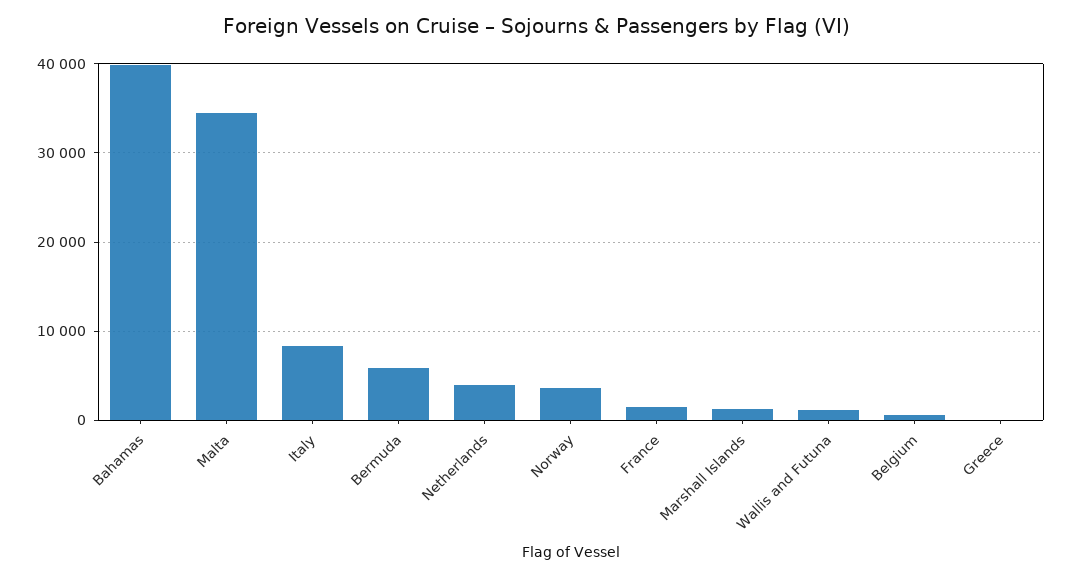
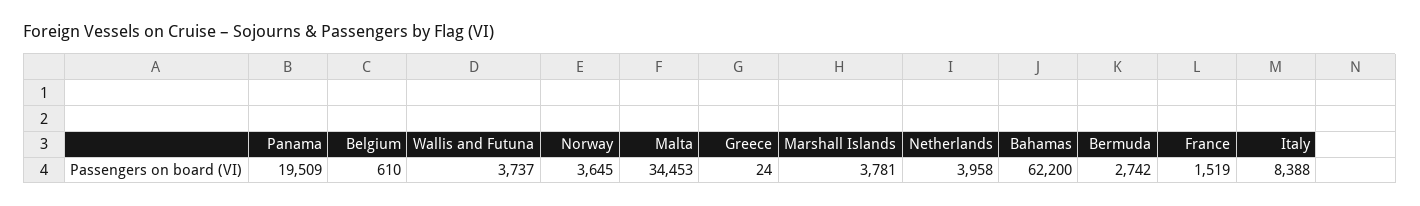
  {
-   "Bahamas": 40000,
+   "Bahamas": 62200,
    "Malta": 34453,
    "Italy": 8388,
-   "Bermuda": 6000,
+   "Bermuda": 2742,
    "Netherlands": 3958,
    "Norway": 3645,
    "France": 1519,
-   "Marshall Islands": 1000,
+   "Marshall Islands": 3781,
-   "Wallis and Futuna": 1000,
+   "Wallis and Futuna": 3737,
    "Belgium": 610,
-   "Greece": 24
+   "Greece": 24,
+   "Panama": 19509
  }

